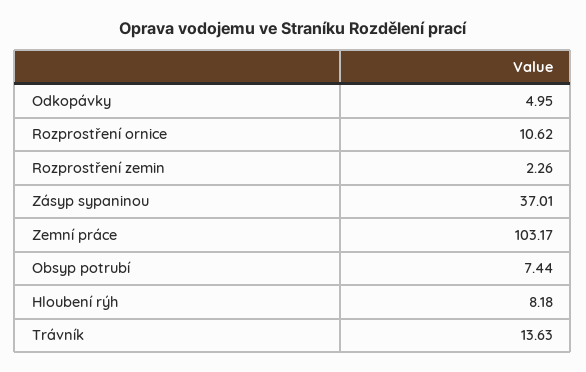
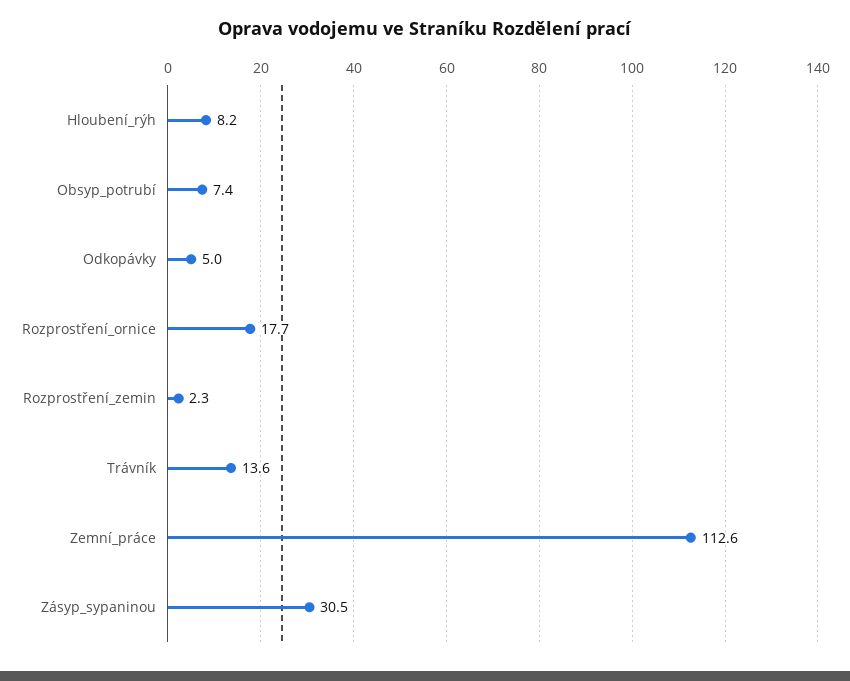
  {
    "Odkopávky": 4.95,
-   "Rozprostření ornice": 10.62,
+   "Rozprostření ornice": 17.7,
    "Rozprostření zemin": 2.26,
-   "Zásyp sypaninou": 37.01,
+   "Zásyp sypaninou": 30.5,
-   "Zemní práce": 103.17,
+   "Zemní práce": 112.6,
    "Obsyp potrubí": 7.44,
    "Hloubení rýh": 8.18,
    "Trávník": 13.63
  }

